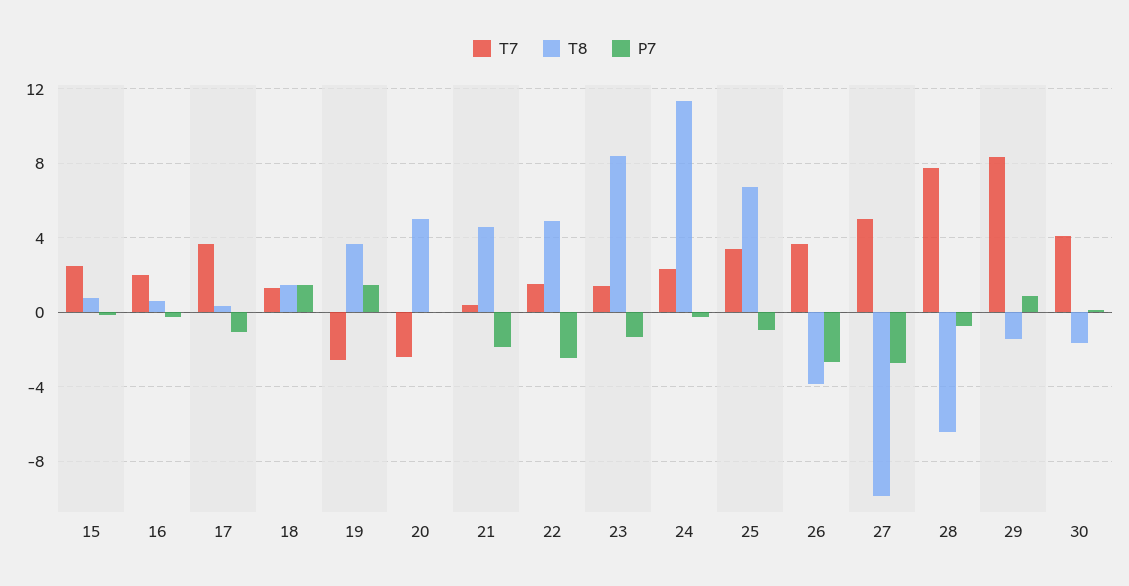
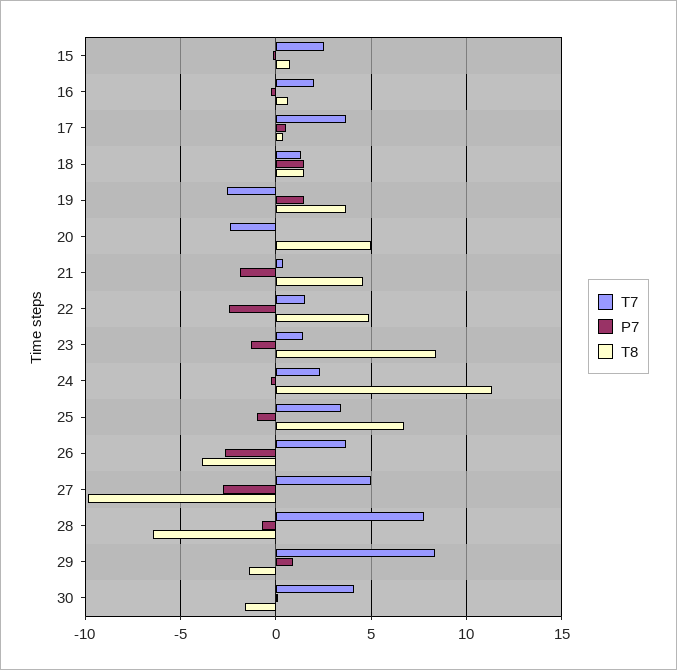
  {
    "T7": {
      "15": 2.5,
      "16": 2,
      "17": 3.5,
      "18": 1.5,
      "19": -2.5,
      "20": -2.5,
      "21": 0.5,
      "22": 1.5,
      "23": 1.5,
      "24": 2.5,
      "25": 3.5,
      "26": 3.5,
      "27": 5,
      "28": 8,
      "29": 8.5,
      "30": 4
    },
    "T8": {
      "15": 1,
      "16": 0.5,
      "17": 0.5,
      "18": 1.5,
      "19": 3.5,
      "20": 5,
      "21": 4.5,
      "22": 5,
      "23": 8.5,
      "24": 11.5,
      "25": 7,
      "26": -4,
      "27": -10,
      "28": -6.5,
      "29": -1.5,
      "30": -1.5
    },
    "P7": {
      "15": 0,
      "16": 0,
-     "17": -1,
+     "17": 0.5,
      "18": 1.5,
      "19": 1.5,
      "20": 0,
      "21": -2,
      "22": -2.5,
      "23": -1.5,
      "24": 0,
      "25": -1,
      "26": -2.5,
      "27": -2.5,
      "28": -0.5,
      "29": 1,
      "30": 0
    }
  }

